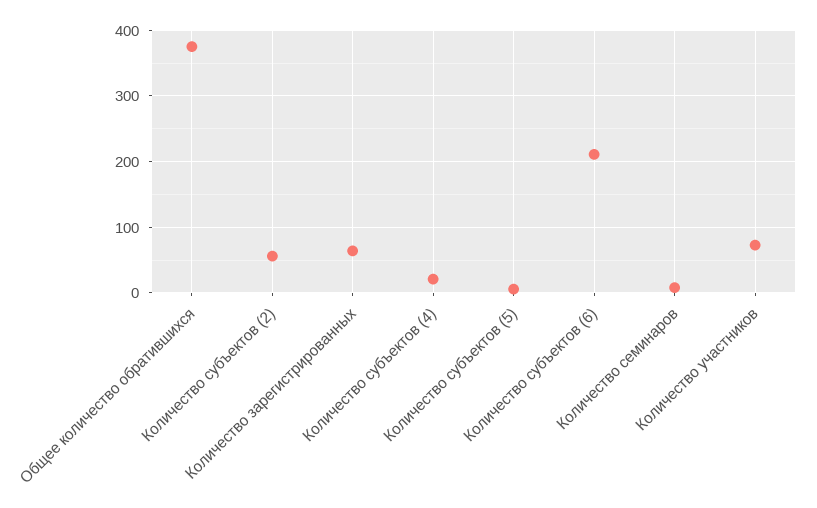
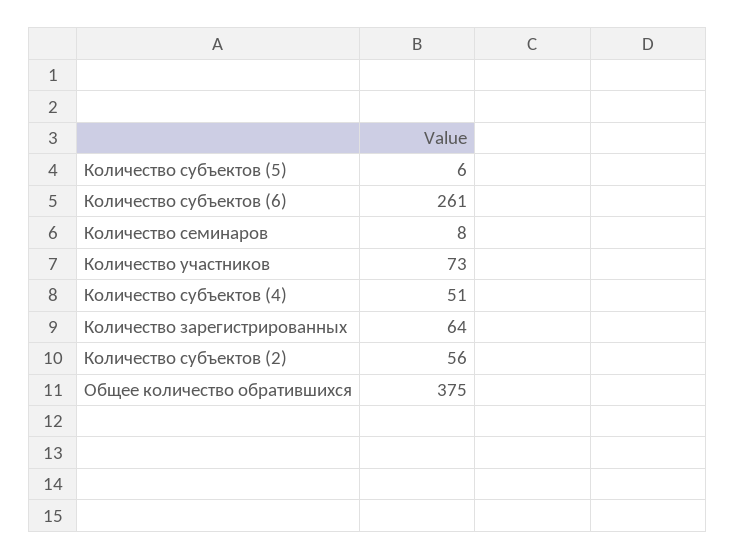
  {
    "Общее количество обратившихся": 375,
    "Количество субъектов (2)": 56,
    "Количество зарегистрированных": 64,
-   "Количество субъектов (4)": 20,
+   "Количество субъектов (4)": 51,
    "Количество субъектов (5)": 6,
-   "Количество субъектов (6)": 210,
+   "Количество субъектов (6)": 261,
    "Количество семинаров": 8,
    "Количество участников": 73
  }

